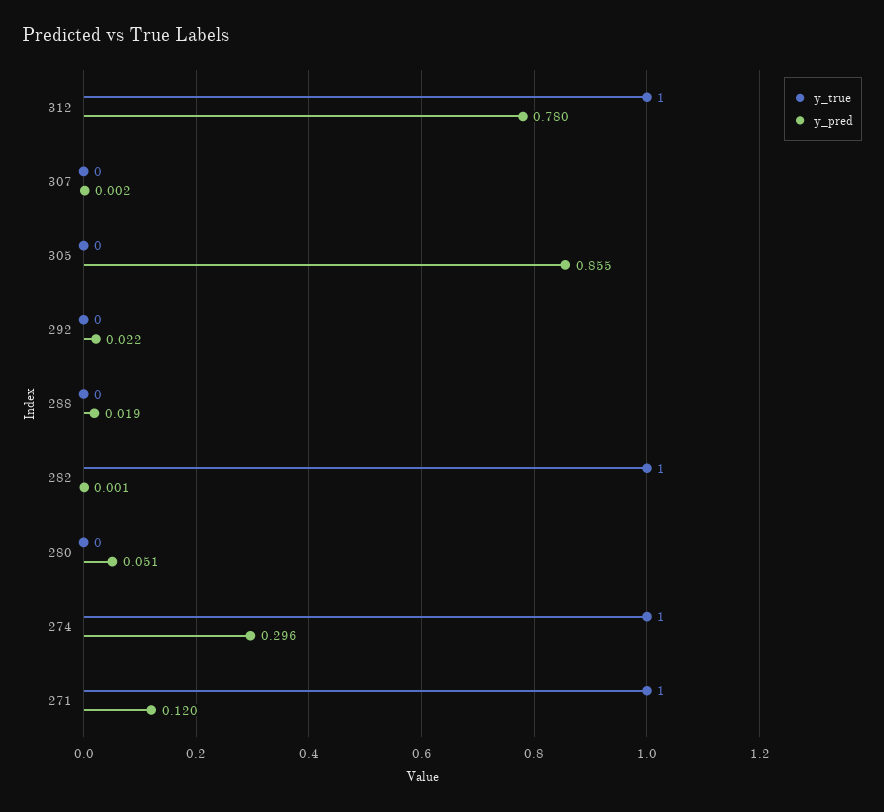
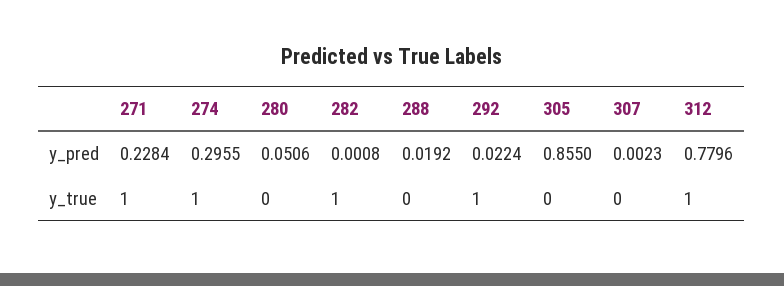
  {
    "y_true": {
      "312": 1,
      "307": 0,
      "305": 0,
-     "292": 0,
+     "292": 1,
      "288": 0,
      "282": 1,
      "280": 0,
      "274": 1,
      "271": 1
    },
    "y_pred": {
      "312": 0.7796,
      "307": 0.0023,
      "305": 0.855,
      "292": 0.0224,
      "288": 0.0192,
      "282": 0.0008,
      "280": 0.0506,
      "274": 0.2955,
-     "271": 0.12
+     "271": 0.2284
    }
  }

